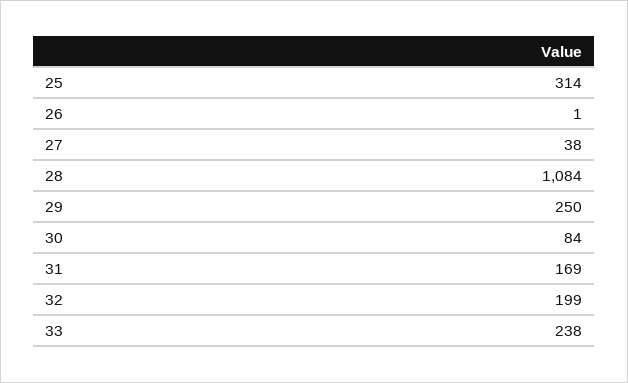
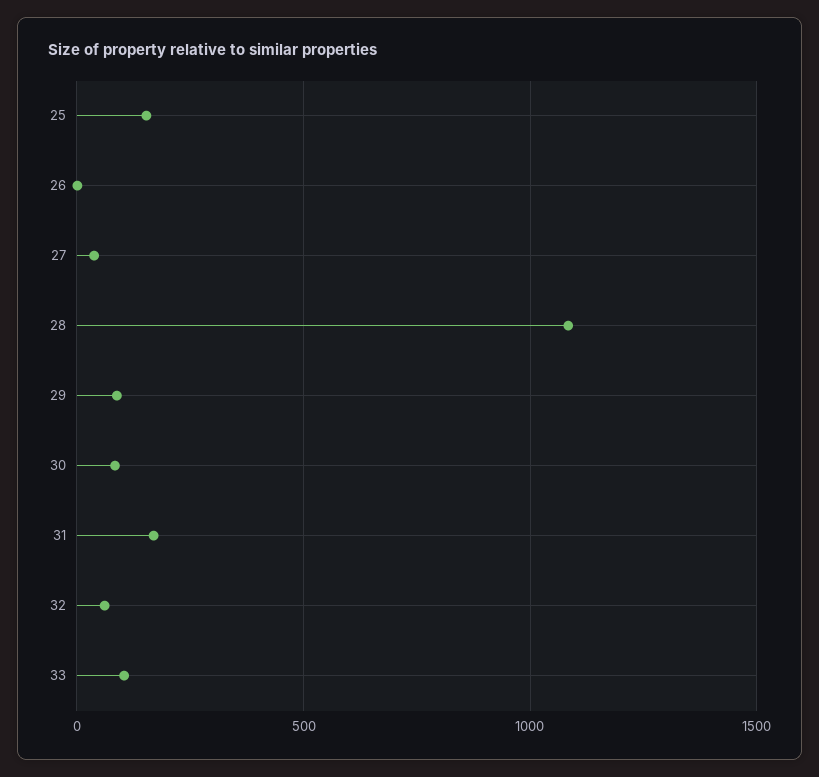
  {
-   "25": 314,
+   "25": 150,
    "26": 1,
    "27": 38,
    "28": 1084,
-   "29": 250,
+   "29": 100,
    "30": 84,
    "31": 169,
-   "32": 199,
+   "32": 50,
-   "33": 238
+   "33": 100
  }

